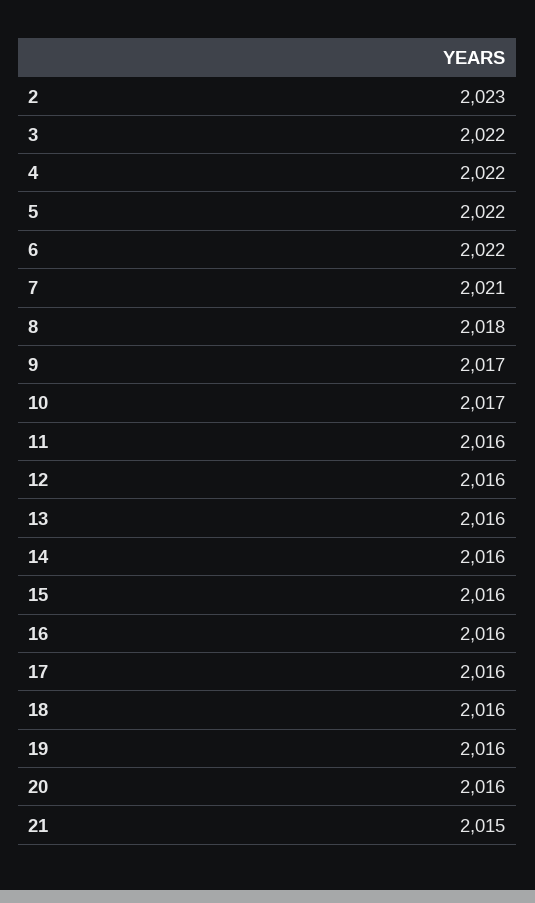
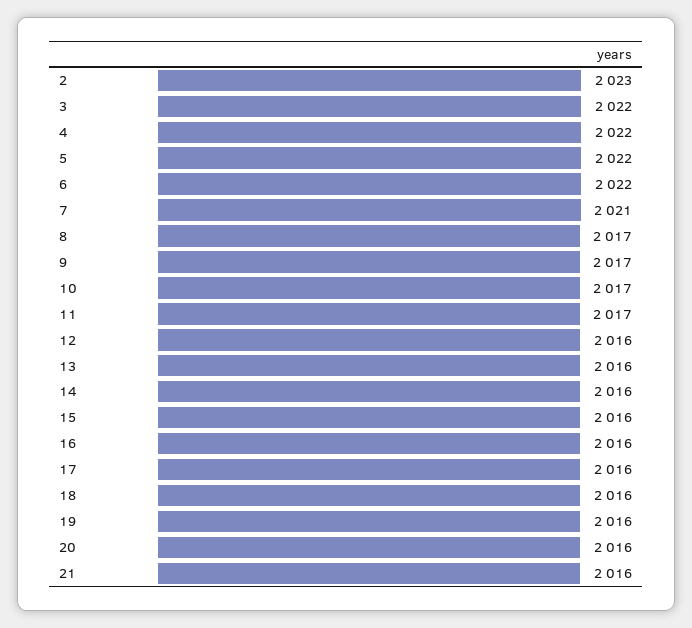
  {
    "2": 2023,
    "3": 2022,
    "4": 2022,
    "5": 2022,
    "6": 2022,
    "7": 2021,
-   "8": 2018,
+   "8": 2017,
    "9": 2017,
    "10": 2017,
-   "11": 2016,
+   "11": 2017,
    "12": 2016,
    "13": 2016,
    "14": 2016,
    "15": 2016,
    "16": 2016,
    "17": 2016,
    "18": 2016,
    "19": 2016,
    "20": 2016,
-   "21": 2015
+   "21": 2016
  }

